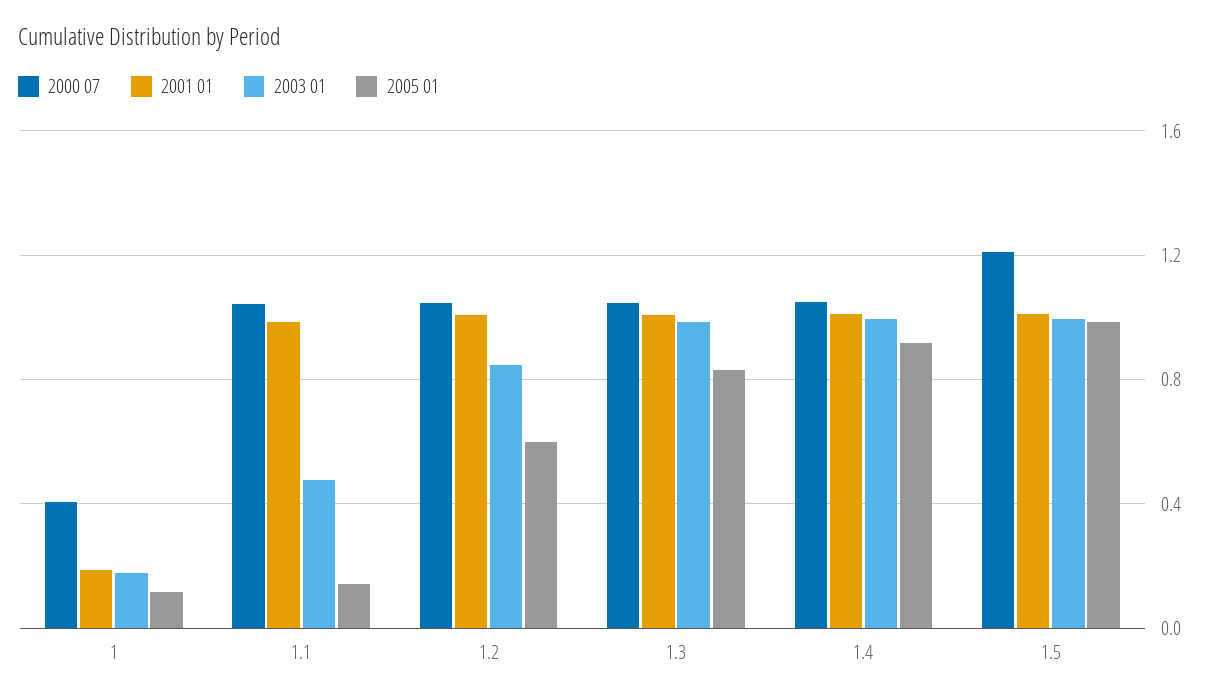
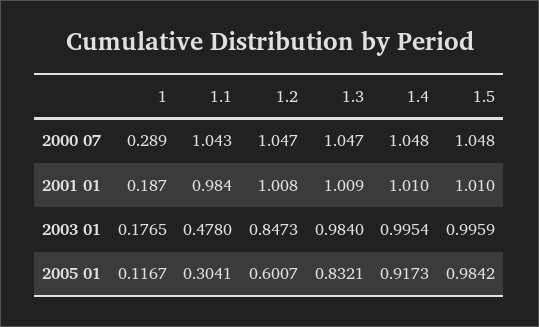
  {
    "2000 07": {
-     "1": 0.4,
+     "1": 0.289,
      "1.1": 1.043,
      "1.2": 1.047,
      "1.3": 1.047,
      "1.4": 1.048,
-     "1.5": 1.2
+     "1.5": 1.048
    },
    "2001 01": {
      "1": 0.187,
      "1.1": 0.984,
      "1.2": 1.008,
      "1.3": 1.009,
      "1.4": 1.01,
      "1.5": 1.01
    },
    "2003 01": {
      "1": 0.1765,
      "1.1": 0.478,
      "1.2": 0.8473,
      "1.3": 0.984,
      "1.4": 0.9954,
      "1.5": 0.9959
    },
    "2005 01": {
      "1": 0.1167,
-     "1.1": 0.15,
+     "1.1": 0.3041,
      "1.2": 0.6007,
      "1.3": 0.8321,
      "1.4": 0.9173,
      "1.5": 0.9842
    }
  }

